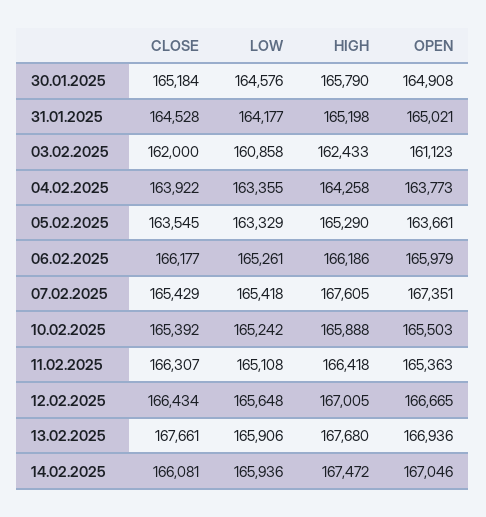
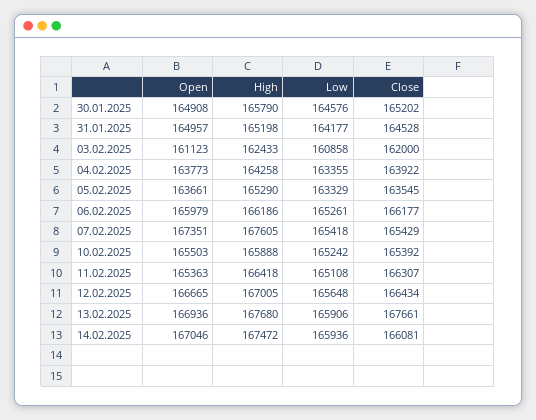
  {
    "CLOSE": {
-     "30.01.2025": 165184,
+     "30.01.2025": 165202,
      "31.01.2025": 164528,
      "03.02.2025": 162000,
      "04.02.2025": 163922,
      "05.02.2025": 163545,
      "06.02.2025": 166177,
      "07.02.2025": 165429,
      "10.02.2025": 165392,
      "11.02.2025": 166307,
      "12.02.2025": 166434,
      "13.02.2025": 167661,
      "14.02.2025": 166081
    },
    "LOW": {
      "30.01.2025": 164576,
      "31.01.2025": 164177,
      "03.02.2025": 160858,
      "04.02.2025": 163355,
      "05.02.2025": 163329,
      "06.02.2025": 165261,
      "07.02.2025": 165418,
      "10.02.2025": 165242,
      "11.02.2025": 165108,
      "12.02.2025": 165648,
      "13.02.2025": 165906,
      "14.02.2025": 165936
    },
    "HIGH": {
      "30.01.2025": 165790,
      "31.01.2025": 165198,
      "03.02.2025": 162433,
      "04.02.2025": 164258,
      "05.02.2025": 165290,
      "06.02.2025": 166186,
      "07.02.2025": 167605,
      "10.02.2025": 165888,
      "11.02.2025": 166418,
      "12.02.2025": 167005,
      "13.02.2025": 167680,
      "14.02.2025": 167472
    },
    "OPEN": {
      "30.01.2025": 164908,
-     "31.01.2025": 165021,
+     "31.01.2025": 164957,
      "03.02.2025": 161123,
      "04.02.2025": 163773,
      "05.02.2025": 163661,
      "06.02.2025": 165979,
      "07.02.2025": 167351,
      "10.02.2025": 165503,
      "11.02.2025": 165363,
      "12.02.2025": 166665,
      "13.02.2025": 166936,
      "14.02.2025": 167046
    }
  }

